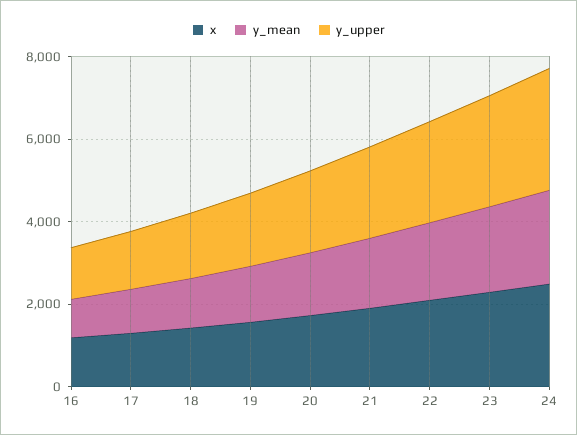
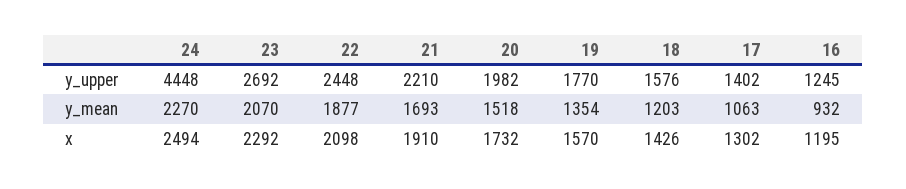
  {
    "x": {
      "16": 1195,
      "17": 1302,
      "18": 1426,
      "19": 1570,
      "20": 1732,
      "21": 1910,
      "22": 2098,
      "23": 2292,
      "24": 2494
    },
    "y_mean": {
      "16": 932,
      "17": 1063,
      "18": 1203,
      "19": 1354,
      "20": 1518,
      "21": 1693,
      "22": 1877,
      "23": 2070,
      "24": 2270
    },
    "y_upper": {
      "16": 1245,
      "17": 1402,
      "18": 1576,
      "19": 1770,
      "20": 1982,
      "21": 2210,
      "22": 2448,
      "23": 2692,
-     "24": 3000
+     "24": 4448
    }
  }

